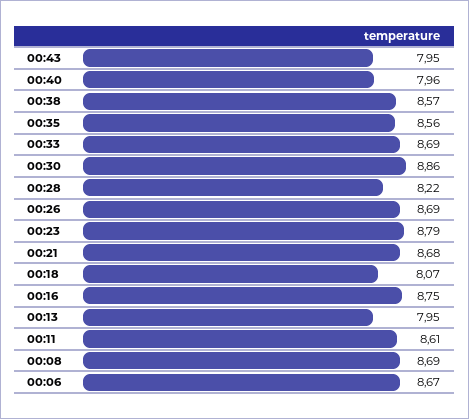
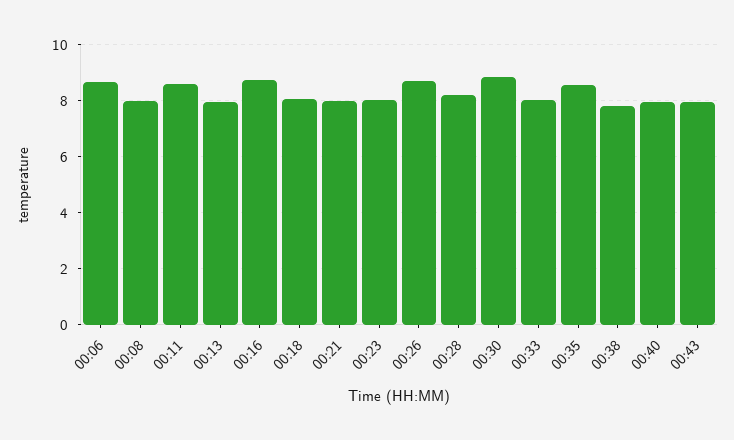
  {
    "00:43": 7.95,
    "00:40": 7.96,
-   "00:38": 8.57,
+   "00:38": 7.75,
    "00:35": 8.56,
-   "00:33": 8.69,
+   "00:33": 8,
    "00:30": 8.86,
    "00:28": 8.22,
    "00:26": 8.69,
-   "00:23": 8.79,
+   "00:23": 8,
-   "00:21": 8.68,
+   "00:21": 8,
    "00:18": 8.07,
    "00:16": 8.75,
    "00:13": 7.95,
    "00:11": 8.61,
-   "00:08": 8.69,
+   "00:08": 8,
    "00:06": 8.67
  }

